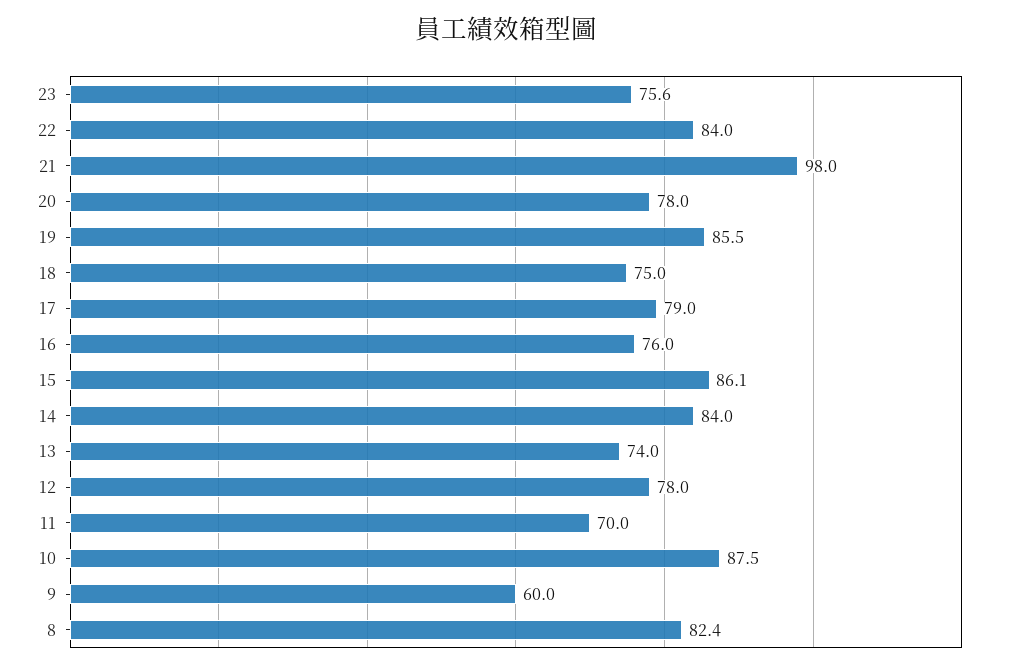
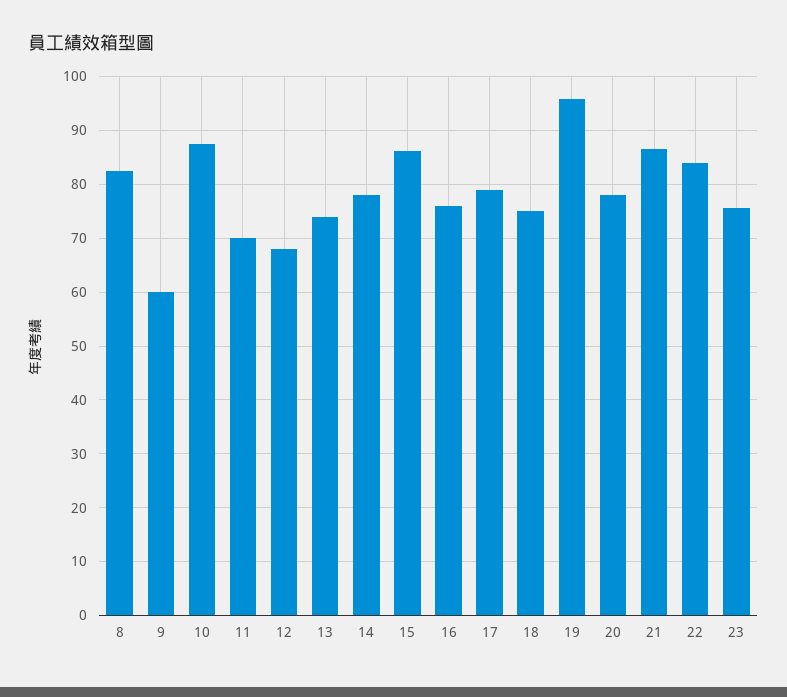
  {
    "23": 75.6,
    "22": 84,
-   "21": 98,
+   "21": 86,
    "20": 78,
-   "19": 85.5,
+   "19": 96,
    "18": 75,
    "17": 79,
    "16": 76,
    "15": 86.1,
-   "14": 84,
+   "14": 78,
    "13": 74,
-   "12": 78,
+   "12": 68,
    "11": 70,
    "10": 87.5,
    "9": 60,
    "8": 82.4
  }

